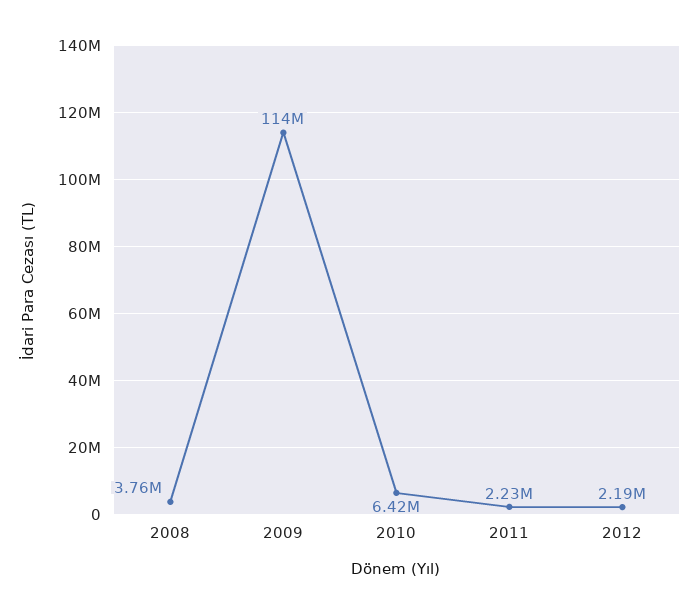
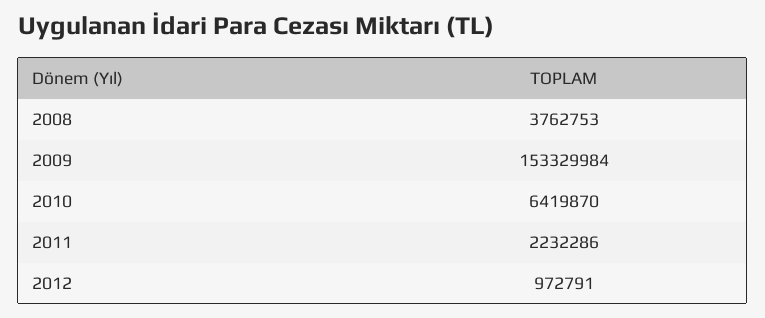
  {
    "2008": 3762753,
-   "2009": 114000000,
+   "2009": 153329984,
    "2010": 6419870,
    "2011": 2232286,
-   "2012": 2190000
+   "2012": 972791
  }

